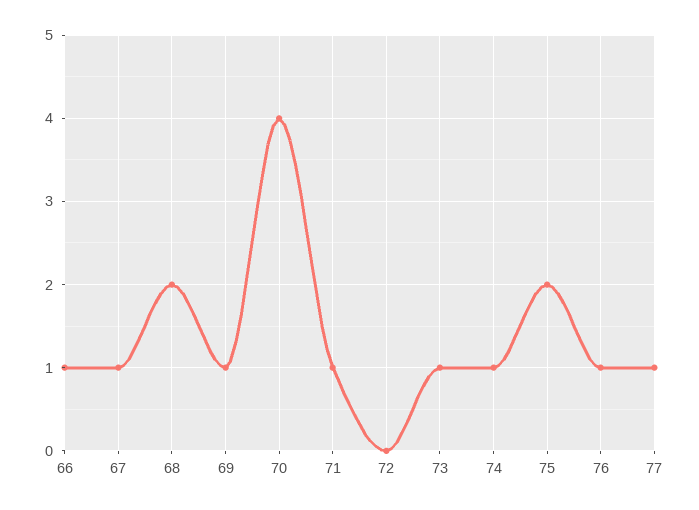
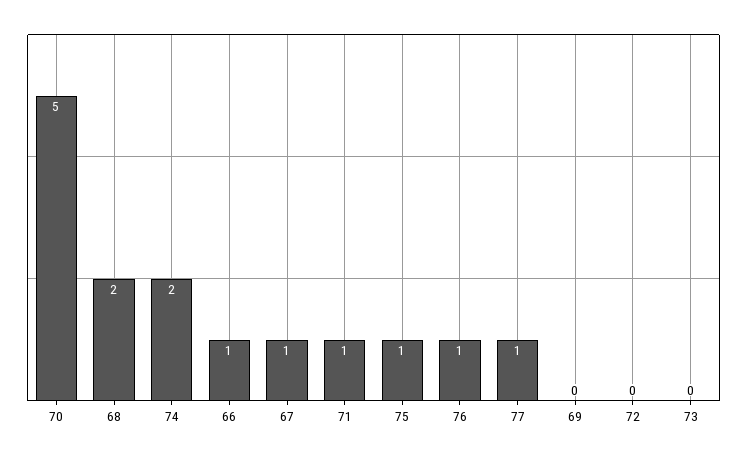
  {
    "66": 1,
    "67": 1,
    "68": 2,
-   "69": 1,
+   "69": 0,
-   "70": 4,
+   "70": 5,
    "71": 1,
    "72": 0,
-   "73": 1,
+   "73": 0,
-   "74": 1,
+   "74": 2,
-   "75": 2,
+   "75": 1,
    "76": 1,
    "77": 1
  }

